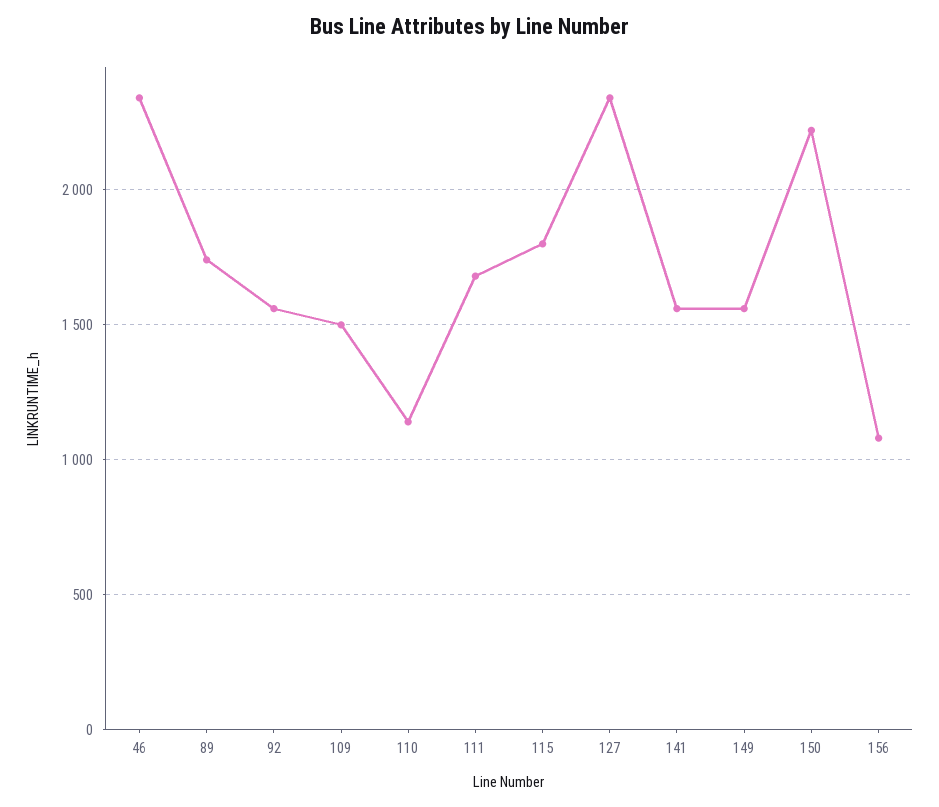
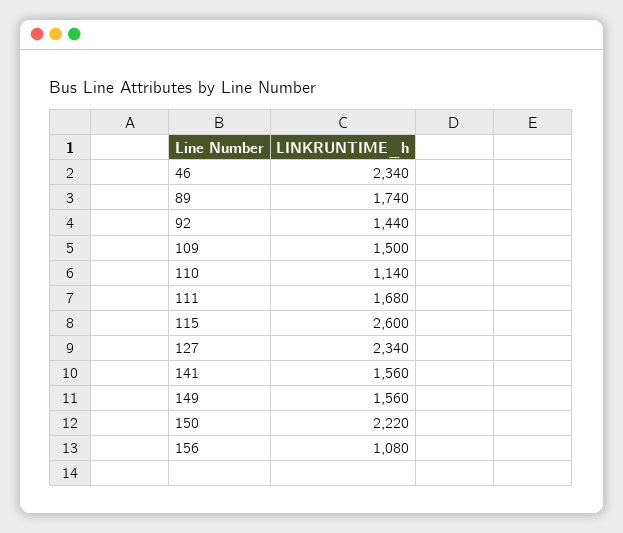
  {
    "46": 2340,
    "89": 1740,
-   "92": 1550,
+   "92": 1440,
    "109": 1500,
    "110": 1140,
    "111": 1680,
-   "115": 1800,
+   "115": 2600,
    "127": 2340,
    "141": 1560,
    "149": 1560,
    "150": 2220,
    "156": 1080
  }

